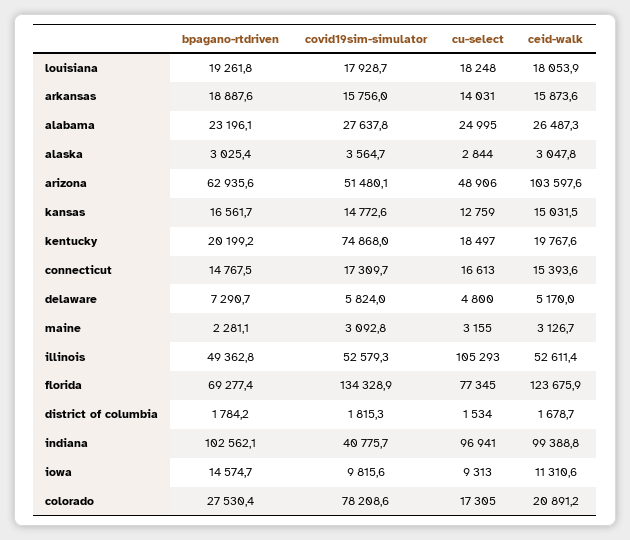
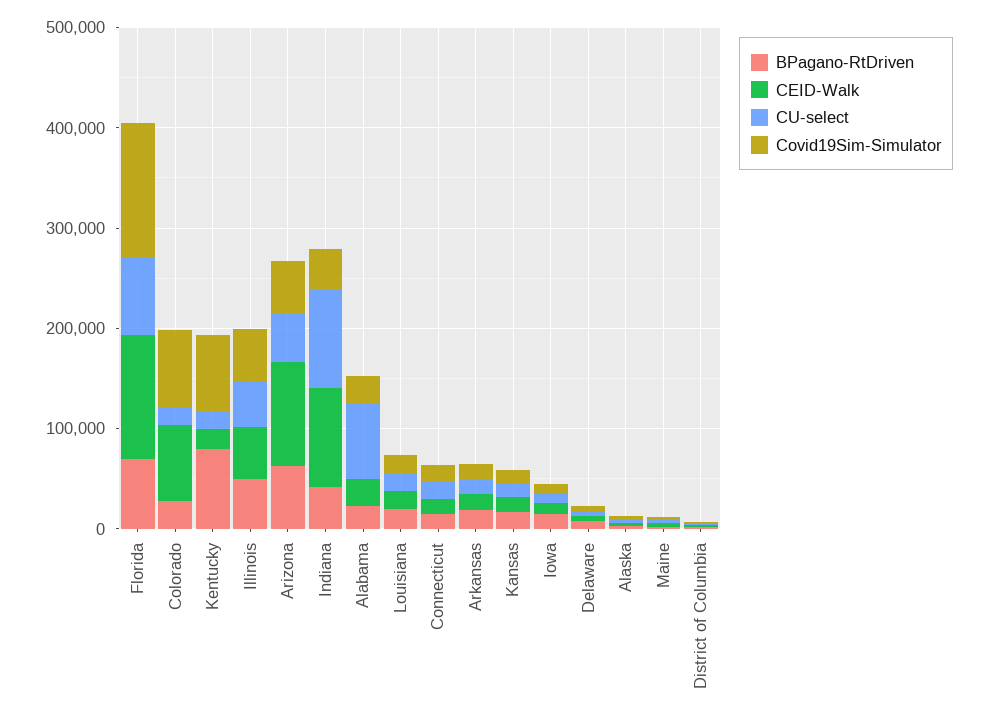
  {
    "bpagano-rtdriven": {
      "louisiana": 19261.8,
      "arkansas": 18887.6,
      "alabama": 23196.1,
      "alaska": 3025.4,
      "arizona": 62935.6,
      "kansas": 16561.7,
-     "kentucky": 20199.2,
+     "kentucky": 80000,
      "connecticut": 14767.5,
      "delaware": 7290.7,
      "maine": 2281.1,
      "illinois": 49362.8,
      "florida": 69277.4,
      "district of columbia": 1784.2,
-     "indiana": 102562.1,
+     "indiana": 40000,
      "iowa": 14574.7,
      "colorado": 27530.4
    },
    "covid19sim-simulator": {
      "louisiana": 17928.7,
      "arkansas": 15756,
      "alabama": 27637.8,
      "alaska": 3564.7,
      "arizona": 51480.1,
      "kansas": 14772.6,
      "kentucky": 74868,
      "connecticut": 17309.7,
      "delaware": 5824,
      "maine": 3092.8,
      "illinois": 52579.3,
      "florida": 134328.9,
      "district of columbia": 1815.3,
      "indiana": 40775.7,
      "iowa": 9815.6,
      "colorado": 78208.6
    },
    "cu-select": {
      "louisiana": 18248,
      "arkansas": 14031,
-     "alabama": 24995,
+     "alabama": 80000,
      "alaska": 2844,
      "arizona": 48906,
      "kansas": 12759,
      "kentucky": 18497,
      "connecticut": 16613,
      "delaware": 4800,
      "maine": 3155,
-     "illinois": 105293,
+     "illinois": 40000,
      "florida": 77345,
      "district of columbia": 1534,
      "indiana": 96941,
      "iowa": 9313,
      "colorado": 17305
    },
    "ceid-walk": {
      "louisiana": 18053.9,
      "arkansas": 15873.6,
      "alabama": 26487.3,
      "alaska": 3047.8,
      "arizona": 103597.6,
      "kansas": 15031.5,
      "kentucky": 19767.6,
      "connecticut": 15393.6,
      "delaware": 5170,
      "maine": 3126.7,
      "illinois": 52611.4,
      "florida": 123675.9,
      "district of columbia": 1678.7,
      "indiana": 99388.8,
      "iowa": 11310.6,
-     "colorado": 20891.2
+     "colorado": 80000
    }
  }

